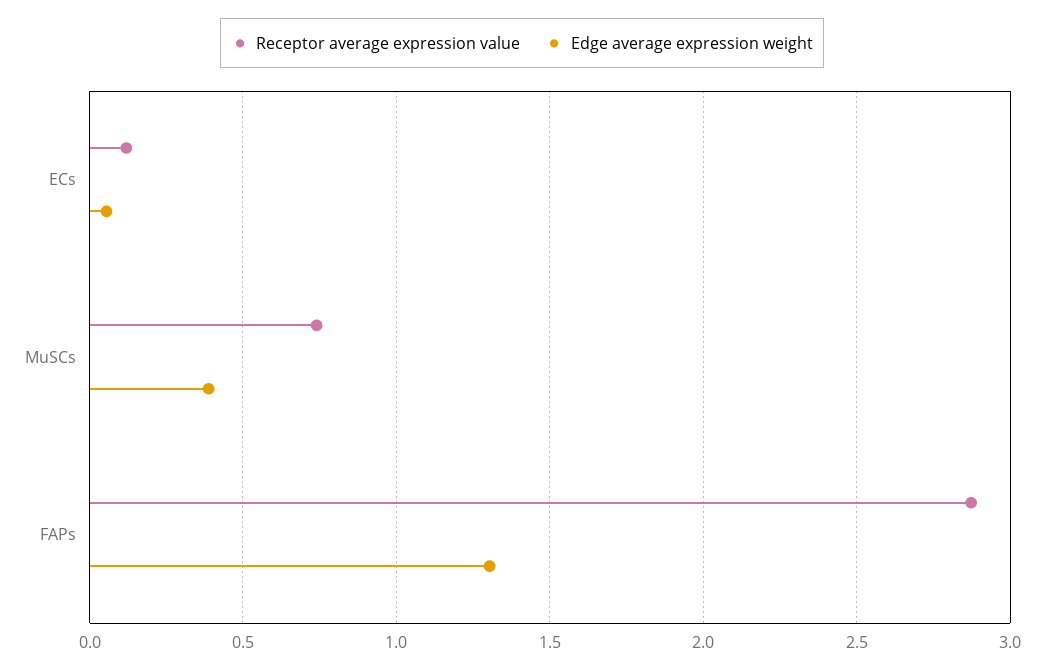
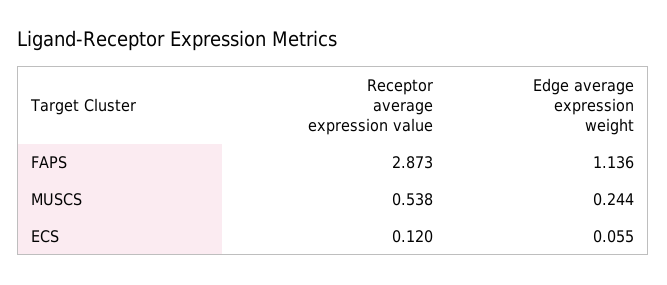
  {
    "Receptor average expression value": {
      "ECs": 0.12,
-     "MuSCs": 0.75,
+     "MuSCs": 0.538,
      "FAPs": 2.873
    },
    "Edge average expression weight": {
      "ECs": 0.055,
-     "MuSCs": 0.4,
+     "MuSCs": 0.244,
-     "FAPs": 1.3
+     "FAPs": 1.136
    }
  }

